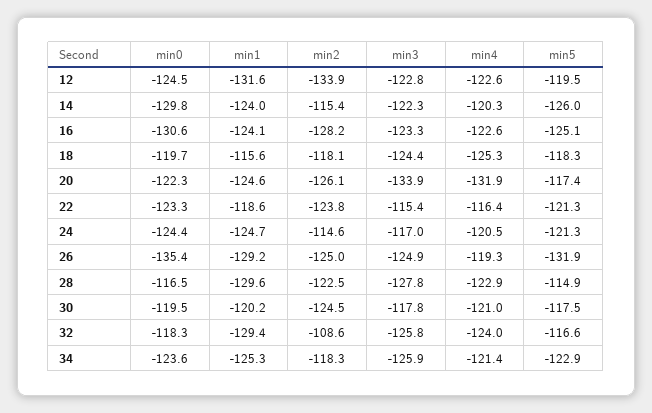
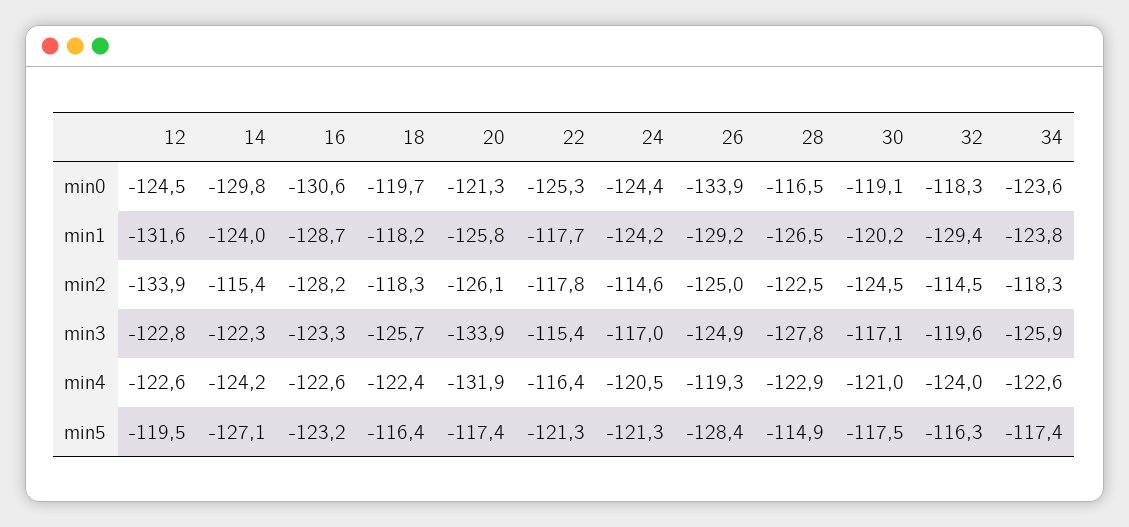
  {
    "min0": {
      "12": -124.5,
      "14": -129.8,
      "16": -130.6,
      "18": -119.7,
-     "20": -122.3,
+     "20": -121.3,
-     "22": -123.3,
+     "22": -125.3,
      "24": -124.4,
-     "26": -135.4,
+     "26": -133.9,
      "28": -116.5,
-     "30": -119.5,
+     "30": -119.1,
      "32": -118.3,
      "34": -123.6
    },
    "min1": {
      "12": -131.6,
      "14": -124,
-     "16": -124.1,
+     "16": -128.7,
-     "18": -115.6,
+     "18": -118.2,
-     "20": -124.6,
+     "20": -125.8,
-     "22": -118.6,
+     "22": -117.7,
-     "24": -124.7,
+     "24": -124.2,
      "26": -129.2,
-     "28": -129.6,
+     "28": -126.5,
      "30": -120.2,
      "32": -129.4,
-     "34": -125.3
+     "34": -123.8
    },
    "min2": {
      "12": -133.9,
      "14": -115.4,
      "16": -128.2,
-     "18": -118.1,
+     "18": -118.3,
      "20": -126.1,
-     "22": -123.8,
+     "22": -117.8,
      "24": -114.6,
      "26": -125,
      "28": -122.5,
      "30": -124.5,
-     "32": -108.6,
+     "32": -114.5,
      "34": -118.3
    },
    "min3": {
      "12": -122.8,
      "14": -122.3,
      "16": -123.3,
-     "18": -124.4,
+     "18": -125.7,
      "20": -133.9,
      "22": -115.4,
      "24": -117,
      "26": -124.9,
      "28": -127.8,
-     "30": -117.8,
+     "30": -117.1,
-     "32": -125.8,
+     "32": -119.6,
      "34": -125.9
    },
    "min4": {
      "12": -122.6,
-     "14": -120.3,
+     "14": -124.2,
      "16": -122.6,
-     "18": -125.3,
+     "18": -122.4,
      "20": -131.9,
      "22": -116.4,
      "24": -120.5,
      "26": -119.3,
      "28": -122.9,
      "30": -121,
      "32": -124,
-     "34": -121.4
+     "34": -122.6
    },
    "min5": {
      "12": -119.5,
-     "14": -126,
+     "14": -127.1,
-     "16": -125.1,
+     "16": -123.2,
-     "18": -118.3,
+     "18": -116.4,
      "20": -117.4,
      "22": -121.3,
      "24": -121.3,
-     "26": -131.9,
+     "26": -128.4,
      "28": -114.9,
      "30": -117.5,
-     "32": -116.6,
+     "32": -116.3,
-     "34": -122.9
+     "34": -117.4
    }
  }

